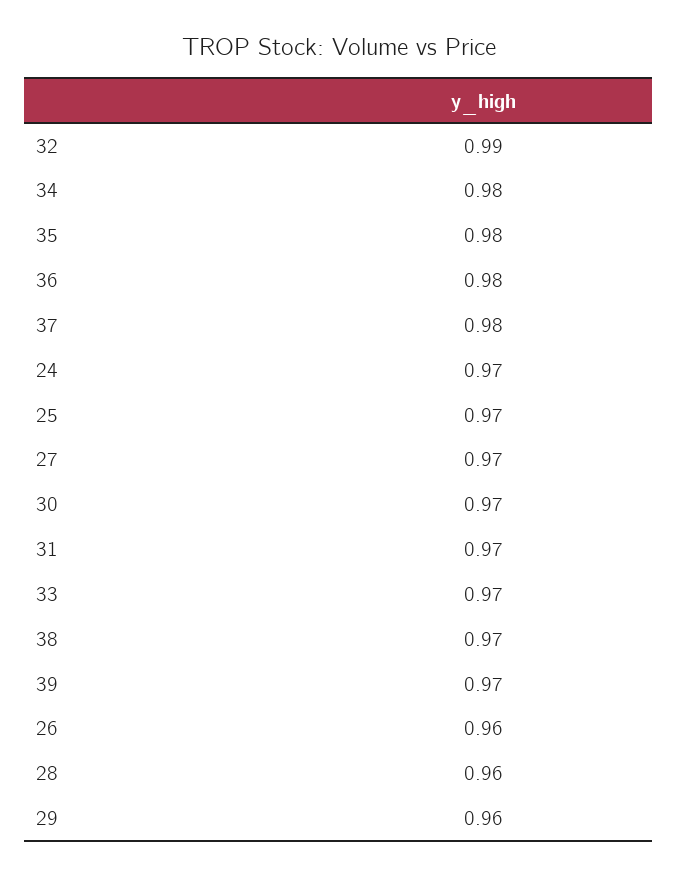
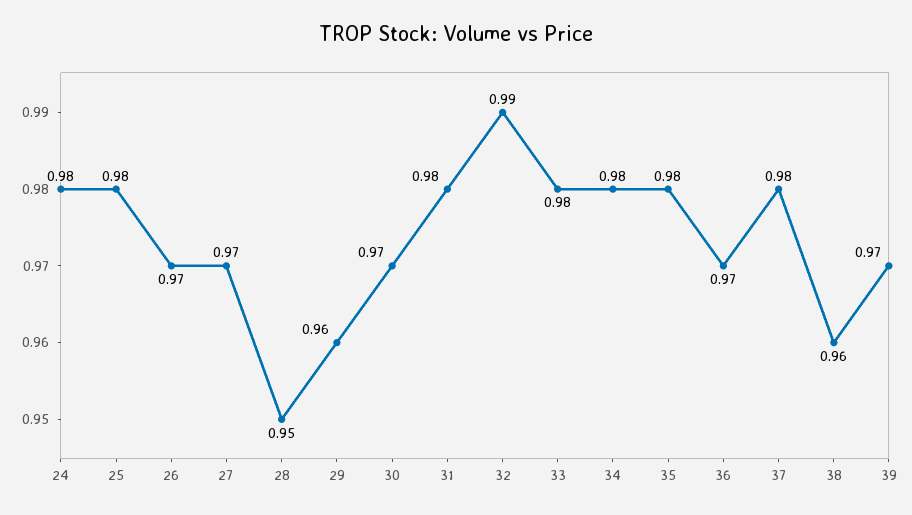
  {
    "32": 0.99,
    "34": 0.98,
    "35": 0.98,
-   "36": 0.98,
+   "36": 0.97,
    "37": 0.98,
-   "24": 0.97,
+   "24": 0.98,
-   "25": 0.97,
+   "25": 0.98,
    "27": 0.97,
    "30": 0.97,
-   "31": 0.97,
+   "31": 0.98,
-   "33": 0.97,
+   "33": 0.98,
-   "38": 0.97,
+   "38": 0.96,
    "39": 0.97,
-   "26": 0.96,
+   "26": 0.97,
-   "28": 0.96,
+   "28": 0.95,
    "29": 0.96
  }

